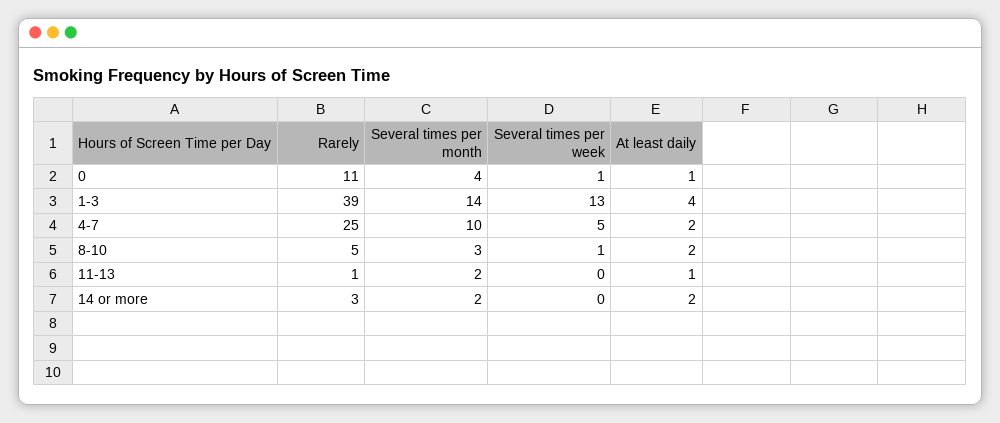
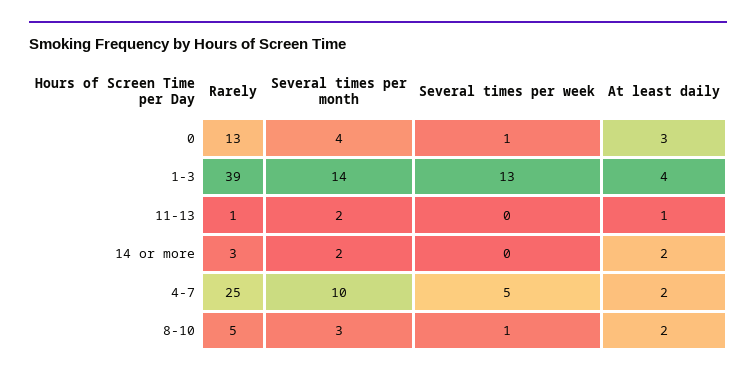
  {
    "Rarely": {
-     "0": 11,
+     "0": 13,
      "1-3": 39,
      "4-7": 25,
      "8-10": 5,
      "11-13": 1,
      "14 or more": 3
    },
    "Several times per month": {
      "0": 4,
      "1-3": 14,
      "4-7": 10,
      "8-10": 3,
      "11-13": 2,
      "14 or more": 2
    },
    "Several times per week": {
      "0": 1,
      "1-3": 13,
      "4-7": 5,
      "8-10": 1,
      "11-13": 0,
      "14 or more": 0
    },
    "At least daily": {
-     "0": 1,
+     "0": 3,
      "1-3": 4,
      "4-7": 2,
      "8-10": 2,
      "11-13": 1,
      "14 or more": 2
    }
  }

